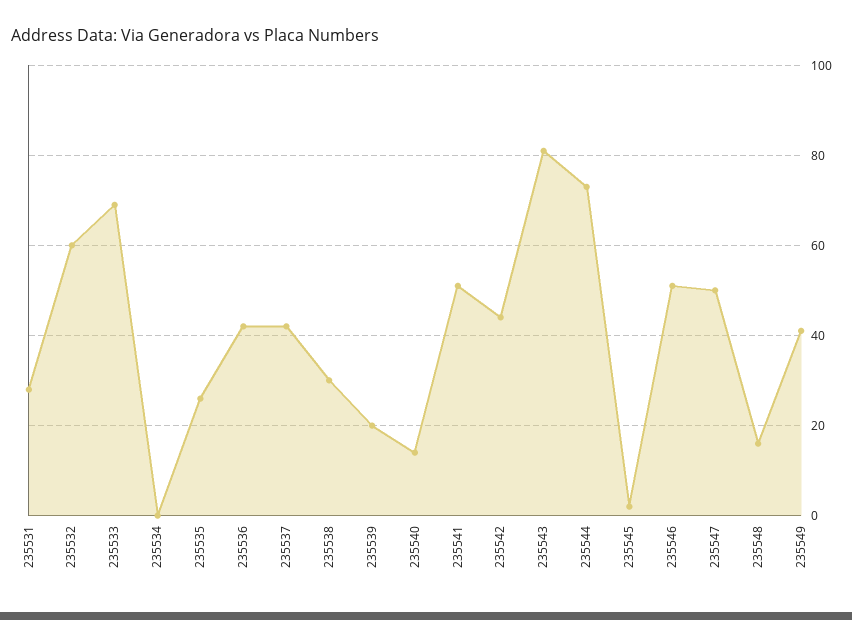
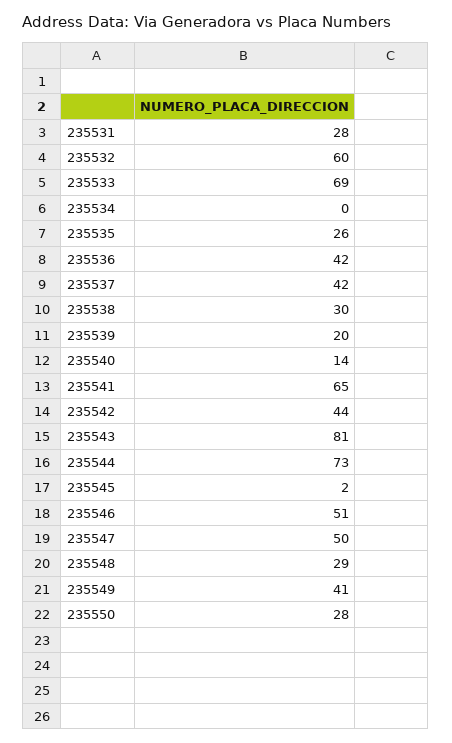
  {
    "235531": 28,
    "235532": 60,
    "235533": 69,
    "235534": 0,
    "235535": 26,
    "235536": 42,
    "235537": 42,
    "235538": 30,
    "235539": 20,
    "235540": 14,
-   "235541": 50,
+   "235541": 65,
    "235542": 44,
    "235543": 81,
    "235544": 73,
    "235545": 2,
    "235546": 51,
    "235547": 50,
-   "235548": 15,
+   "235548": 29,
-   "235549": 41
+   "235549": 41,
+   "235550": 28
  }

